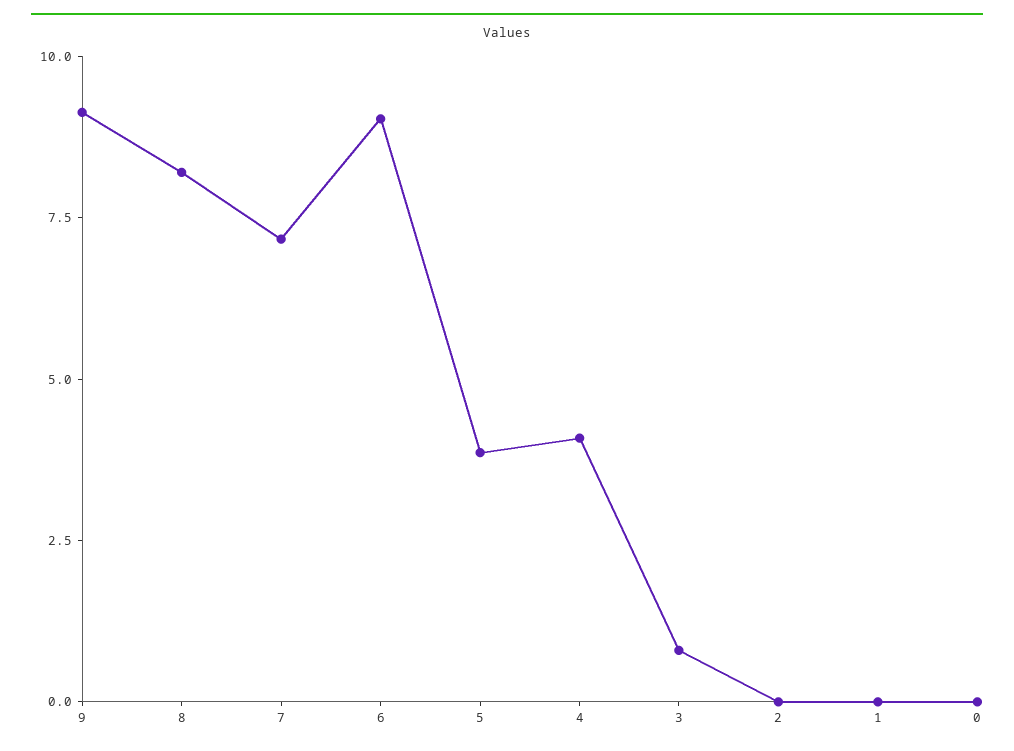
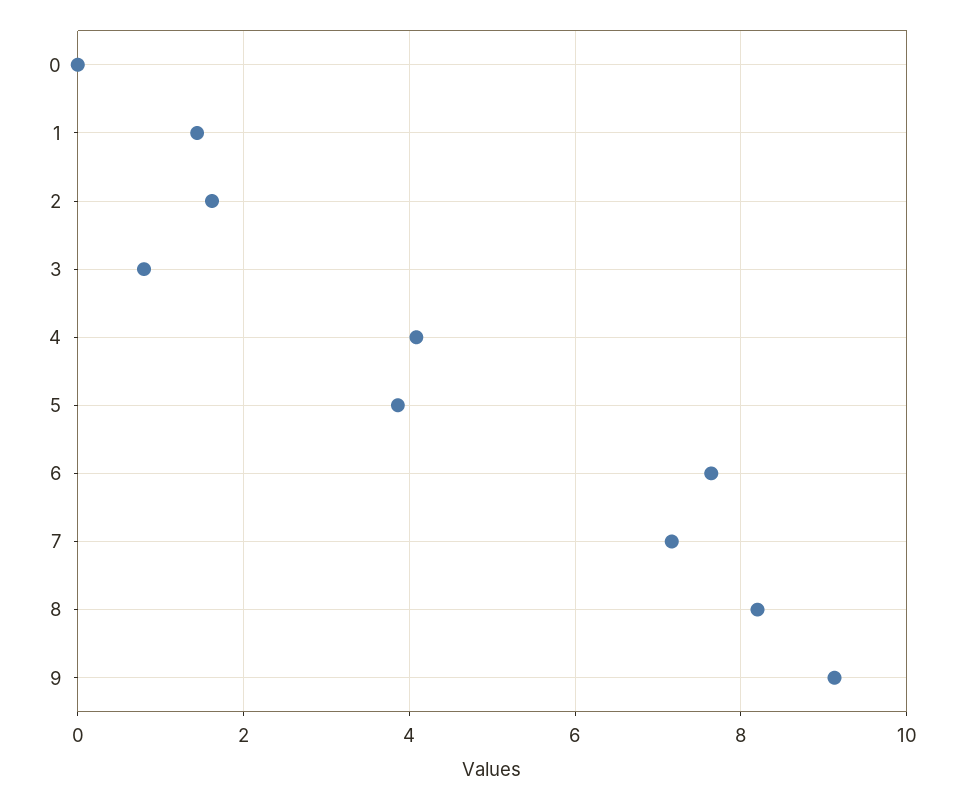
  {
    "9": 9.2,
    "8": 8.2,
    "7": 7.2,
-   "6": 9,
+   "6": 7.6,
    "5": 3.8,
    "4": 4,
    "3": 0.8,
-   "2": 0,
+   "2": 1.6,
-   "1": 0,
+   "1": 1.4,
    "0": 0
  }

